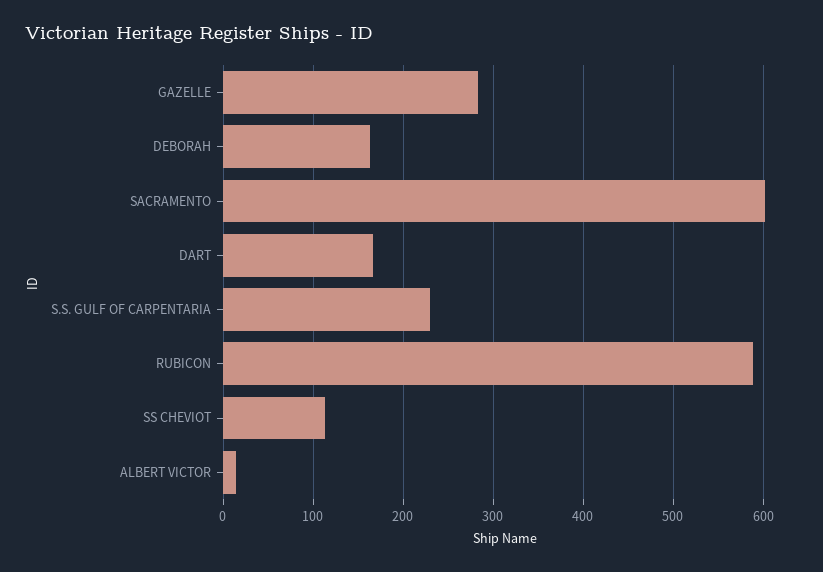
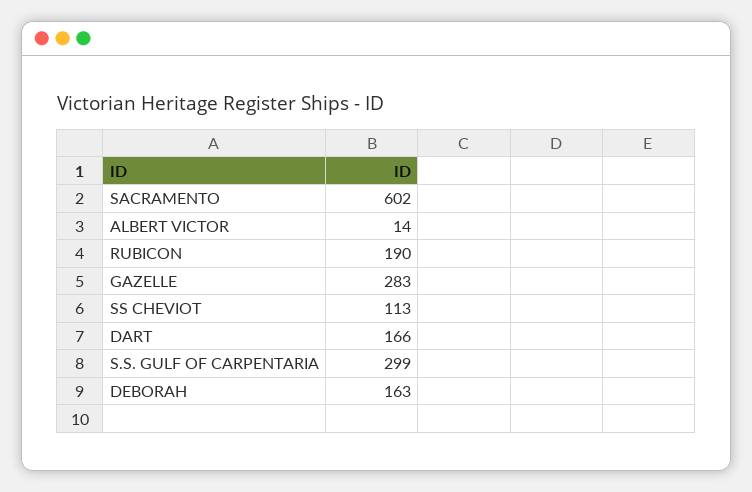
  {
    "GAZELLE": 283,
    "DEBORAH": 163,
    "SACRAMENTO": 602,
    "DART": 166,
-   "S.S. GULF OF CARPENTARIA": 230,
+   "S.S. GULF OF CARPENTARIA": 299,
-   "RUBICON": 590,
+   "RUBICON": 190,
    "SS CHEVIOT": 113,
    "ALBERT VICTOR": 14
  }

